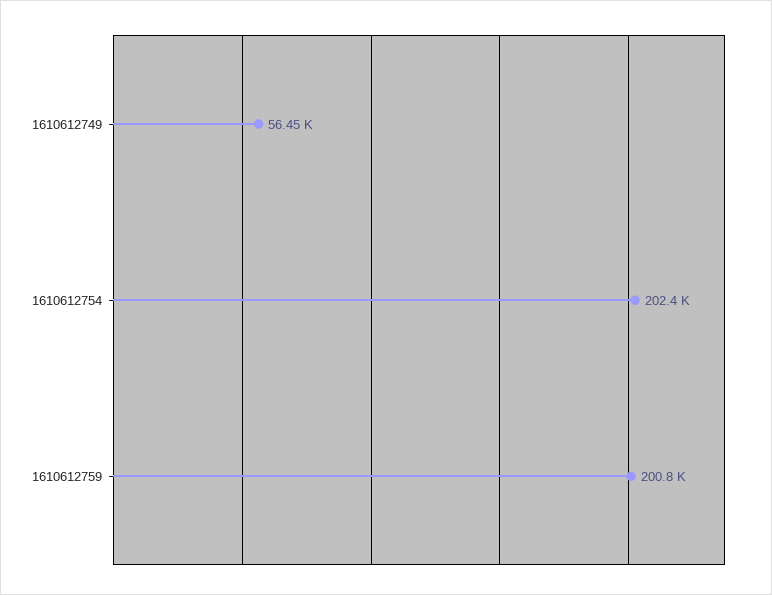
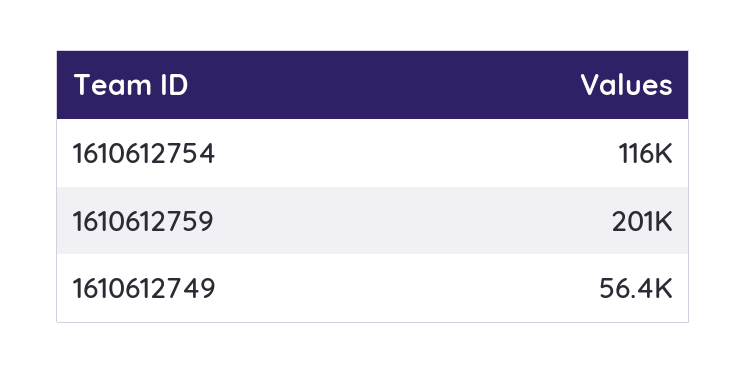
  {
    "1610612749": 56450,
-   "1610612754": 202400,
+   "1610612754": 116000,
    "1610612759": 200800
  }

